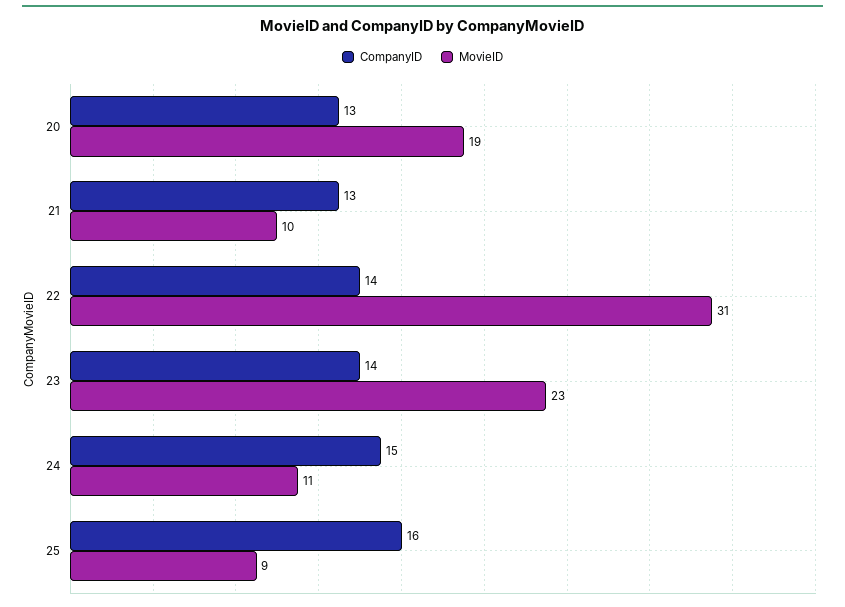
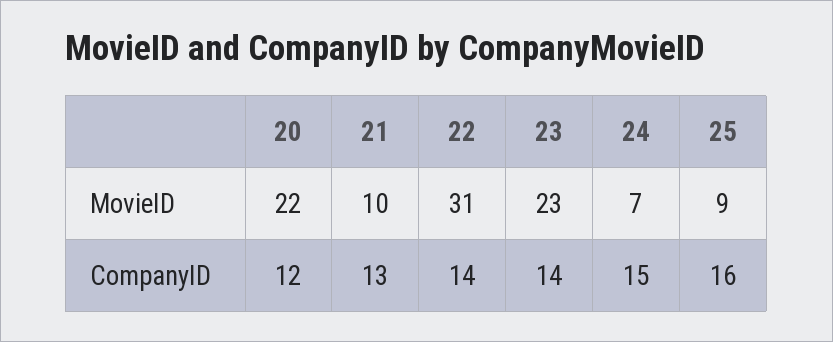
  {
    "CompanyID": {
-     "20": 13,
+     "20": 12,
      "21": 13,
      "22": 14,
      "23": 14,
      "24": 15,
      "25": 16
    },
    "MovieID": {
-     "20": 19,
+     "20": 22,
      "21": 10,
      "22": 31,
      "23": 23,
-     "24": 11,
+     "24": 7,
      "25": 9
    }
  }

